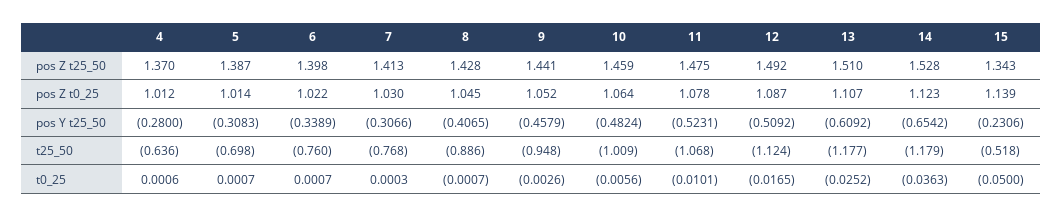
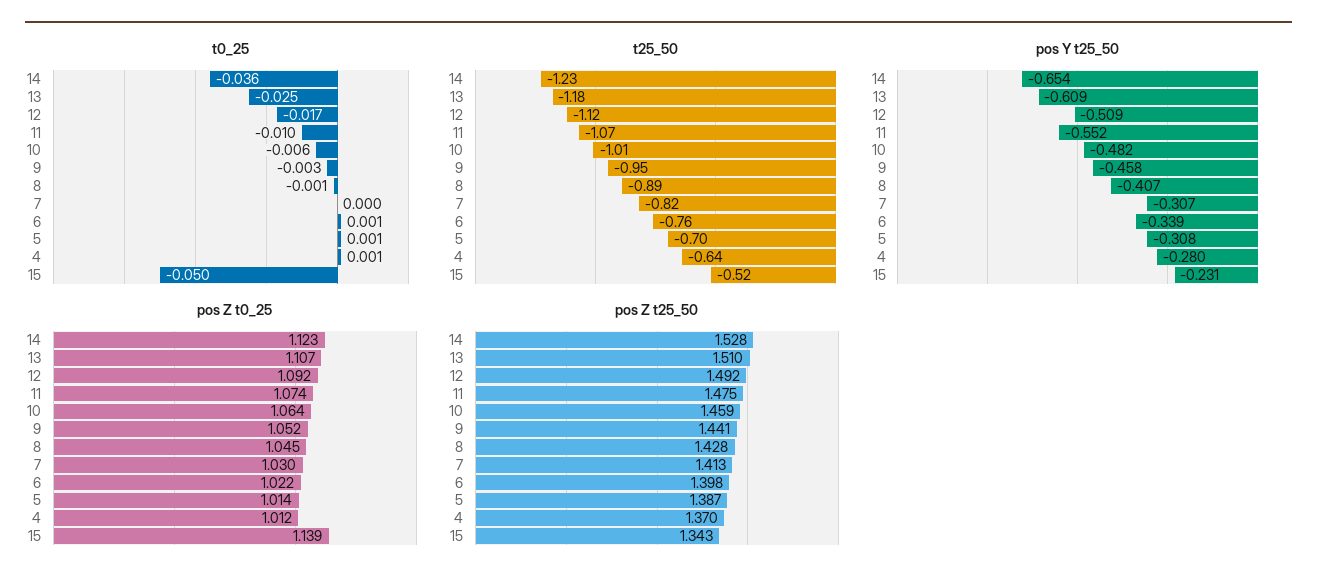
  {
    "pos Z t25_50": {
      "4": 1.37,
      "5": 1.387,
      "6": 1.398,
      "7": 1.413,
      "8": 1.428,
      "9": 1.441,
      "10": 1.459,
      "11": 1.475,
      "12": 1.492,
      "13": 1.51,
      "14": 1.528,
      "15": 1.343
    },
    "pos Z t0_25": {
      "4": 1.012,
      "5": 1.014,
      "6": 1.022,
      "7": 1.03,
      "8": 1.045,
      "9": 1.052,
      "10": 1.064,
-     "11": 1.078,
+     "11": 1.074,
-     "12": 1.087,
+     "12": 1.092,
      "13": 1.107,
      "14": 1.123,
      "15": 1.139
    },
    "pos Y t25_50": {
      "4": -0.28,
      "5": -0.3083,
      "6": -0.3389,
      "7": -0.3066,
      "8": -0.4065,
      "9": -0.4579,
      "10": -0.4824,
-     "11": -0.5231,
+     "11": -0.552,
      "12": -0.5092,
      "13": -0.6092,
      "14": -0.6542,
      "15": -0.2306
    },
    "t25_50": {
      "4": -0.636,
      "5": -0.698,
      "6": -0.76,
-     "7": -0.768,
+     "7": -0.82,
      "8": -0.886,
      "9": -0.948,
      "10": -1.009,
      "11": -1.068,
      "12": -1.124,
      "13": -1.177,
-     "14": -1.179,
+     "14": -1.23,
      "15": -0.518
    },
    "t0_25": {
      "4": 0.0006,
      "5": 0.0007,
      "6": 0.0007,
      "7": 0.0003,
      "8": -0.0007,
      "9": -0.0026,
      "10": -0.0056,
      "11": -0.0101,
      "12": -0.0165,
      "13": -0.0252,
      "14": -0.0363,
      "15": -0.05
    }
  }

